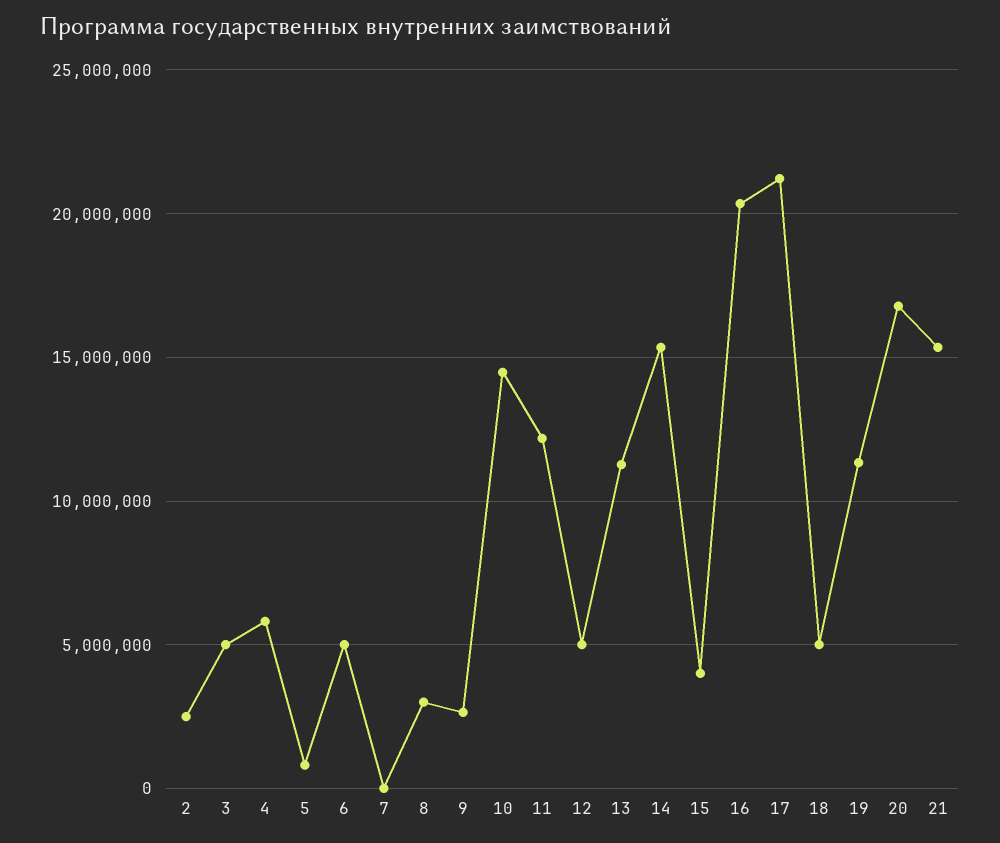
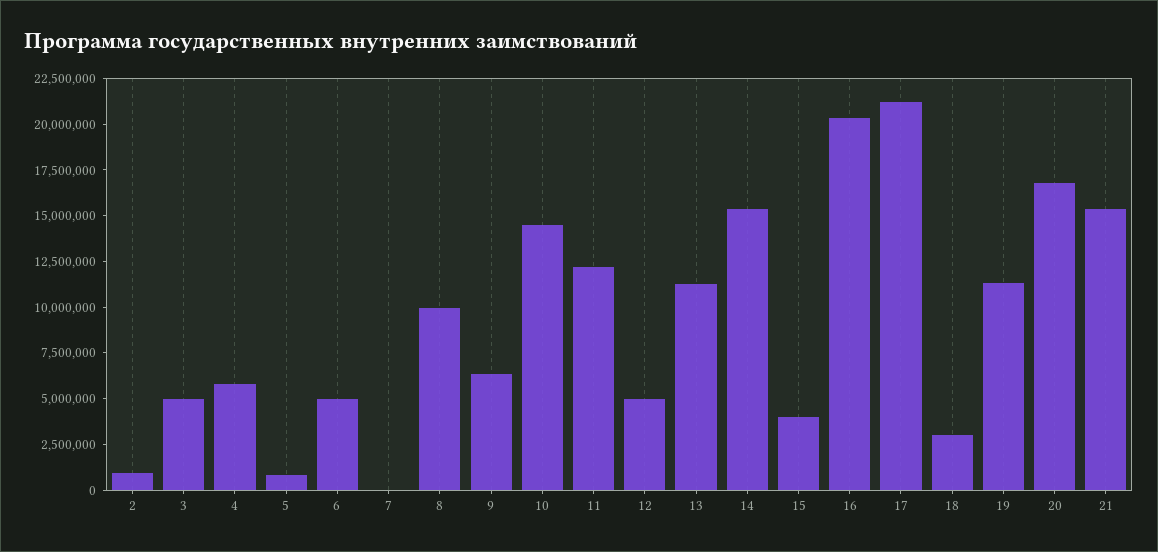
  {
-   "2": 2500000,
+   "2": 1000000,
    "3": 5000000,
    "4": 6000000,
    "5": 1000000,
    "6": 5000000,
    "7": 0,
-   "8": 3000000,
+   "8": 10000000,
-   "9": 2500000,
+   "9": 6500000,
    "10": 14500000,
    "11": 12000000,
    "12": 5000000,
    "13": 11500000,
    "14": 15500000,
    "15": 4000000,
    "16": 20500000,
    "17": 21000000,
-   "18": 5000000,
+   "18": 3000000,
    "19": 11500000,
    "20": 17000000,
    "21": 15500000
  }

